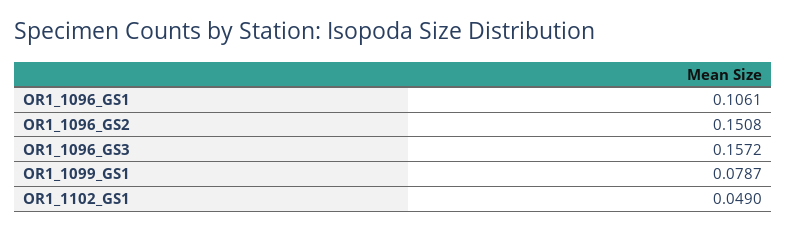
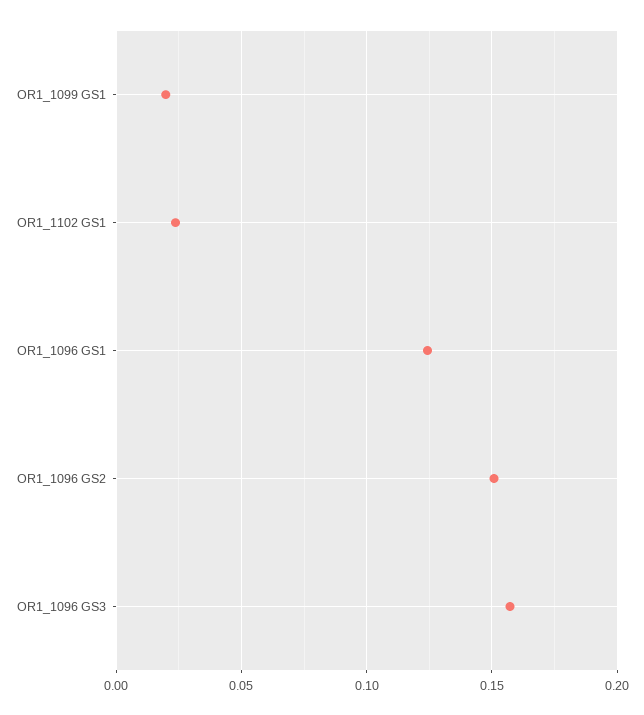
  {
-   "OR1_1096_GS1": 0.1061,
+   "OR1_1096_GS1": 0.125,
    "OR1_1096_GS2": 0.1508,
    "OR1_1096_GS3": 0.1572,
-   "OR1_1099_GS1": 0.0787,
+   "OR1_1099_GS1": 0.02,
-   "OR1_1102_GS1": 0.049
+   "OR1_1102_GS1": 0.025
  }

